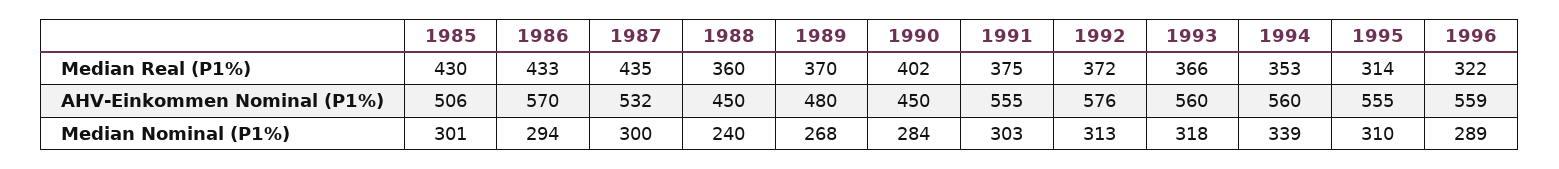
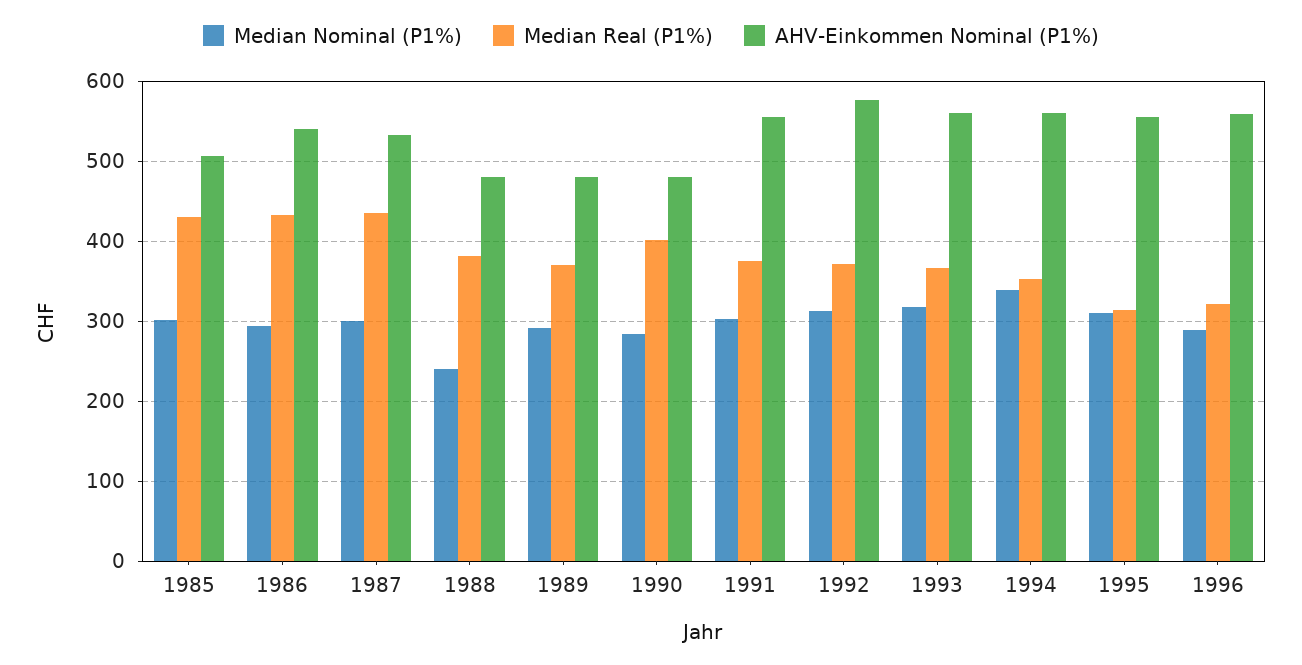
  {
    "Median Real (P1%)": {
      "1985": 430,
      "1986": 433,
      "1987": 435,
-     "1988": 360,
+     "1988": 380,
      "1989": 370,
      "1990": 402,
      "1991": 375,
      "1992": 372,
      "1993": 366,
      "1994": 353,
      "1995": 314,
      "1996": 322
    },
    "AHV-Einkommen Nominal (P1%)": {
      "1985": 506,
-     "1986": 570,
+     "1986": 540,
      "1987": 532,
-     "1988": 450,
+     "1988": 480,
      "1989": 480,
-     "1990": 450,
+     "1990": 480,
      "1991": 555,
      "1992": 576,
      "1993": 560,
      "1994": 560,
      "1995": 555,
      "1996": 559
    },
    "Median Nominal (P1%)": {
      "1985": 301,
      "1986": 294,
      "1987": 300,
      "1988": 240,
-     "1989": 268,
+     "1989": 290,
      "1990": 284,
      "1991": 303,
      "1992": 313,
      "1993": 318,
      "1994": 339,
      "1995": 310,
      "1996": 289
    }
  }

